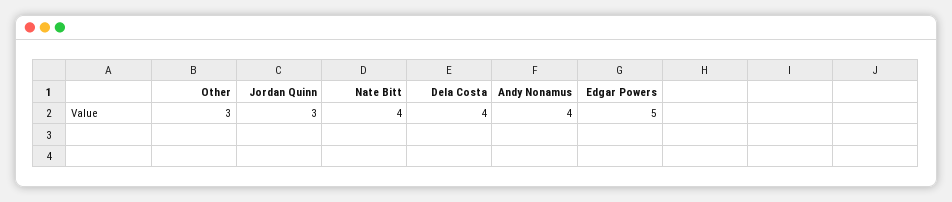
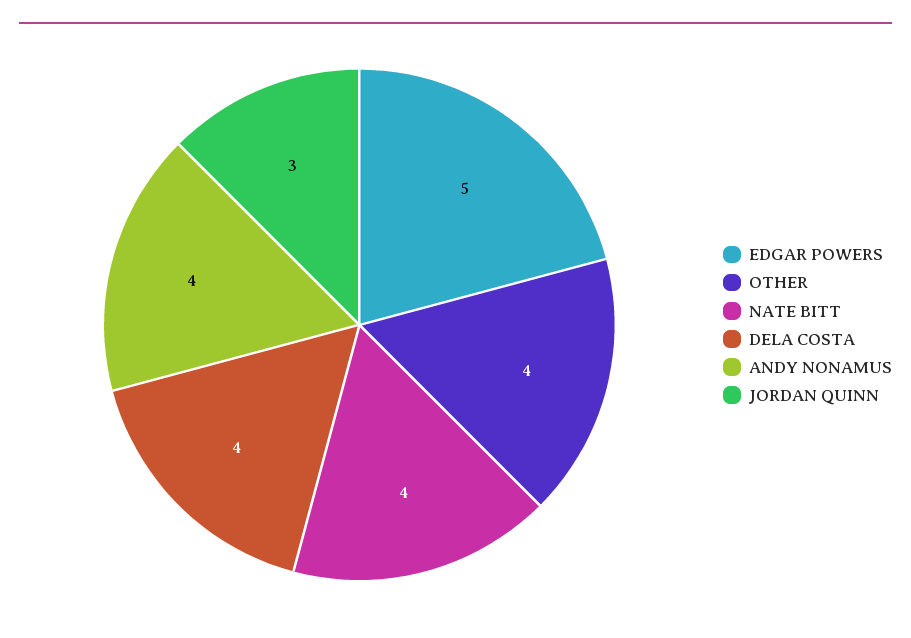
  {
-   "Other": 3,
+   "Other": 4,
    "Jordan Quinn": 3,
    "Nate Bitt": 4,
    "Dela Costa": 4,
    "Andy Nonamus": 4,
    "Edgar Powers": 5
  }

